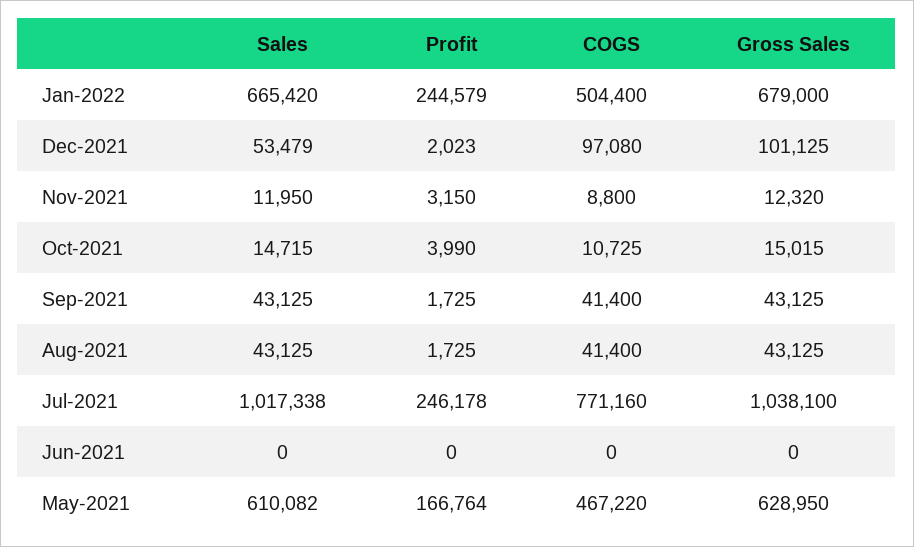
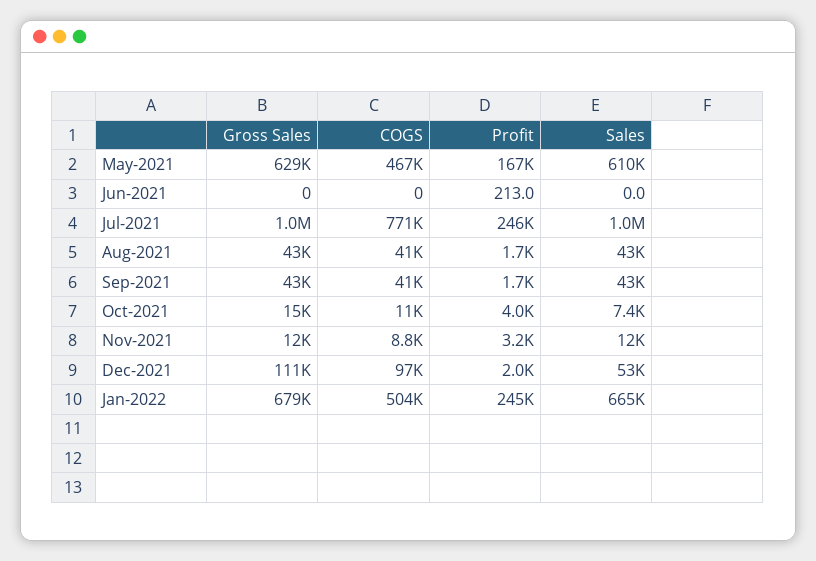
  {
    "Sales": {
      "Jan-2022": 665420,
      "Dec-2021": 53479,
      "Nov-2021": 11950,
-     "Oct-2021": 14715,
+     "Oct-2021": 7400,
      "Sep-2021": 43125,
      "Aug-2021": 43125,
      "Jul-2021": 1017338,
      "Jun-2021": 0,
      "May-2021": 610082
    },
    "Profit": {
      "Jan-2022": 244579,
      "Dec-2021": 2023,
      "Nov-2021": 3150,
      "Oct-2021": 3990,
      "Sep-2021": 1725,
      "Aug-2021": 1725,
      "Jul-2021": 246178,
-     "Jun-2021": 0,
+     "Jun-2021": 213,
      "May-2021": 166764
    },
    "COGS": {
      "Jan-2022": 504400,
      "Dec-2021": 97080,
      "Nov-2021": 8800,
      "Oct-2021": 10725,
      "Sep-2021": 41400,
      "Aug-2021": 41400,
      "Jul-2021": 771160,
      "Jun-2021": 0,
      "May-2021": 467220
    },
    "Gross Sales": {
      "Jan-2022": 679000,
-     "Dec-2021": 101125,
+     "Dec-2021": 111000,
      "Nov-2021": 12320,
      "Oct-2021": 15015,
      "Sep-2021": 43125,
      "Aug-2021": 43125,
      "Jul-2021": 1038100,
      "Jun-2021": 0,
      "May-2021": 628950
    }
  }

